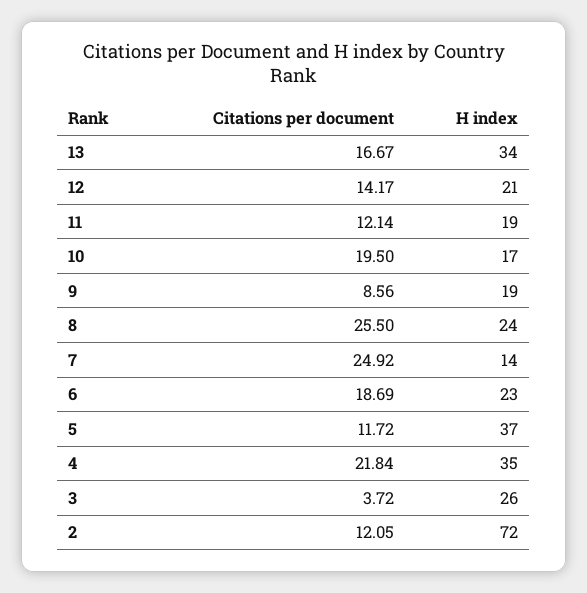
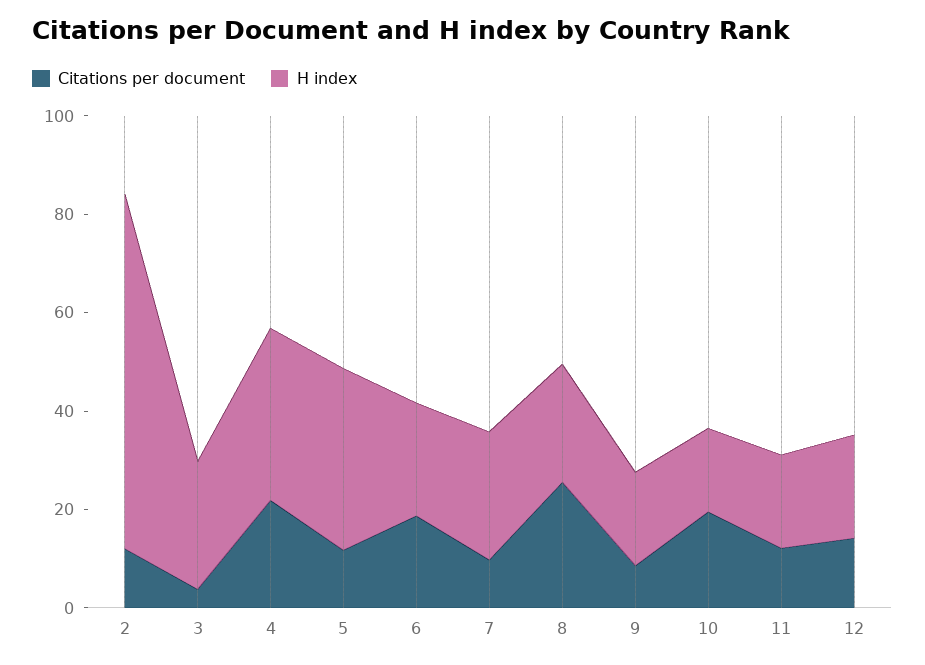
  {
    "Citations per document": {
-     "13": 16.67,
      "12": 14.17,
      "11": 12.14,
      "10": 19.5,
      "9": 8.56,
      "8": 25.5,
-     "7": 24.92,
+     "7": 10,
      "6": 18.69,
      "5": 11.72,
      "4": 21.84,
      "3": 3.72,
      "2": 12.05
    },
    "H index": {
-     "13": 34,
      "12": 21,
      "11": 19,
      "10": 17,
      "9": 19,
      "8": 24,
-     "7": 14,
+     "7": 25,
      "6": 23,
      "5": 37,
      "4": 35,
      "3": 26,
      "2": 72
    }
  }

